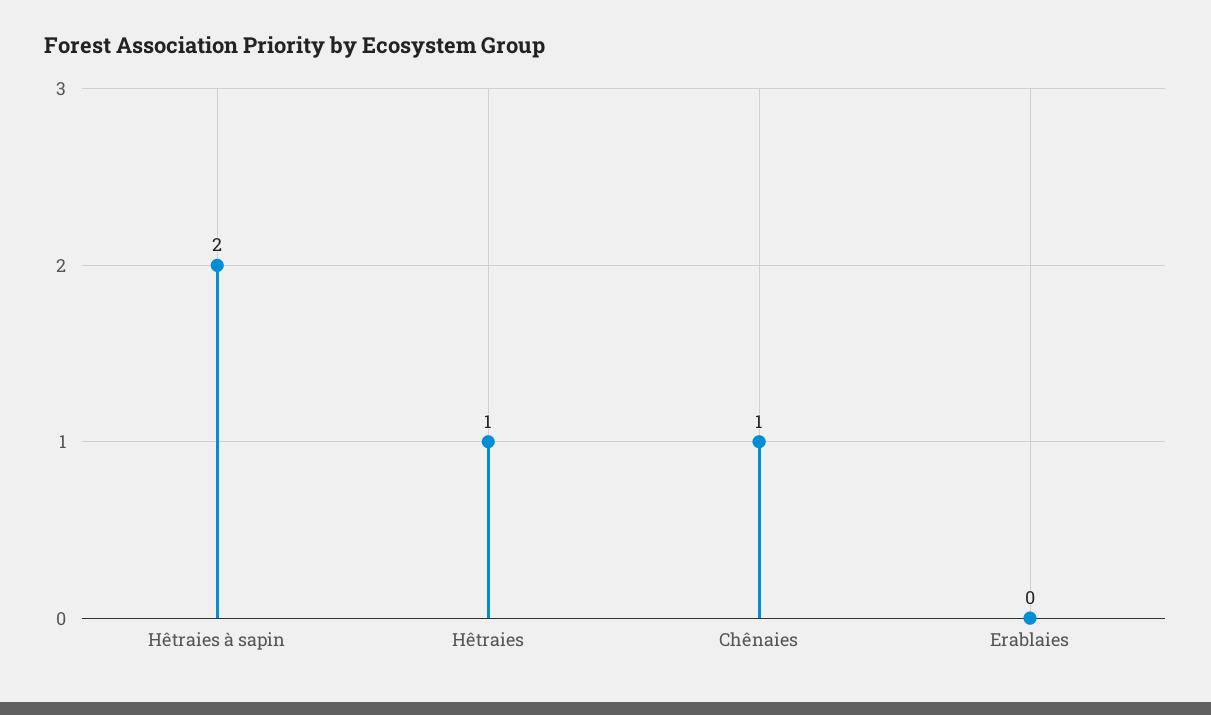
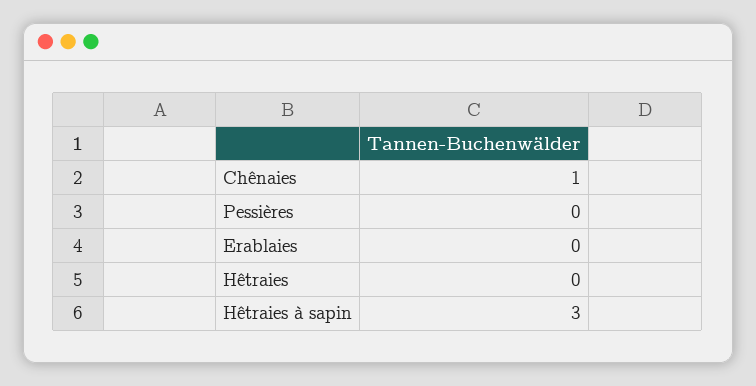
  {
-   "Hêtraies à sapin": 2,
+   "Hêtraies à sapin": 3,
-   "Hêtraies": 1,
+   "Hêtraies": 0,
    "Chênaies": 1,
-   "Erablaies": 0
+   "Erablaies": 0,
+   "Pessières": 0
  }

